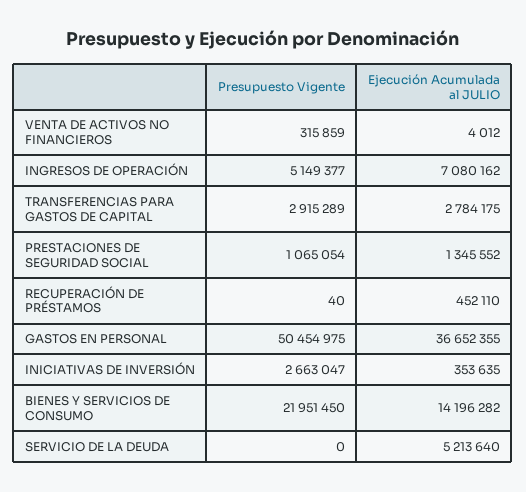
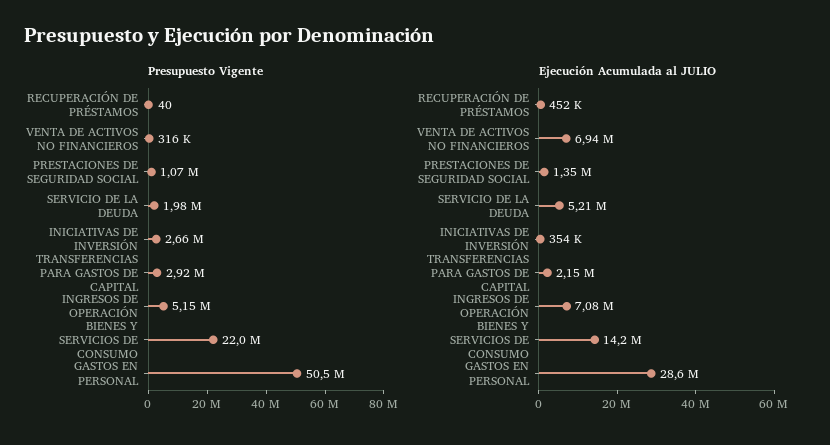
  {
    "Presupuesto Vigente": {
      "VENTA DE ACTIVOS NO FINANCIEROS": 315859,
      "INGRESOS DE OPERACIÓN": 5149377,
      "TRANSFERENCIAS PARA GASTOS DE CAPITAL": 2915289,
      "PRESTACIONES DE SEGURIDAD SOCIAL": 1065054,
      "RECUPERACIÓN DE PRÉSTAMOS": 40,
      "GASTOS EN PERSONAL": 50454975,
      "INICIATIVAS DE INVERSIÓN": 2663047,
      "BIENES Y SERVICIOS DE CONSUMO": 21951450,
-     "SERVICIO DE LA DEUDA": 0
+     "SERVICIO DE LA DEUDA": 1980000
    },
    "Ejecución Acumulada al JULIO": {
-     "VENTA DE ACTIVOS NO FINANCIEROS": 4012,
+     "VENTA DE ACTIVOS NO FINANCIEROS": 6940000,
      "INGRESOS DE OPERACIÓN": 7080162,
-     "TRANSFERENCIAS PARA GASTOS DE CAPITAL": 2784175,
+     "TRANSFERENCIAS PARA GASTOS DE CAPITAL": 2150000,
      "PRESTACIONES DE SEGURIDAD SOCIAL": 1345552,
      "RECUPERACIÓN DE PRÉSTAMOS": 452110,
-     "GASTOS EN PERSONAL": 36652355,
+     "GASTOS EN PERSONAL": 28600000,
      "INICIATIVAS DE INVERSIÓN": 353635,
      "BIENES Y SERVICIOS DE CONSUMO": 14196282,
      "SERVICIO DE LA DEUDA": 5213640
    }
  }

